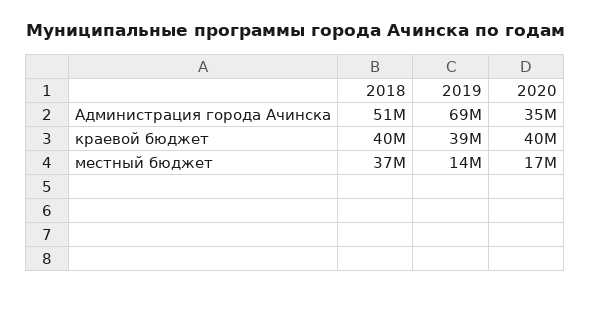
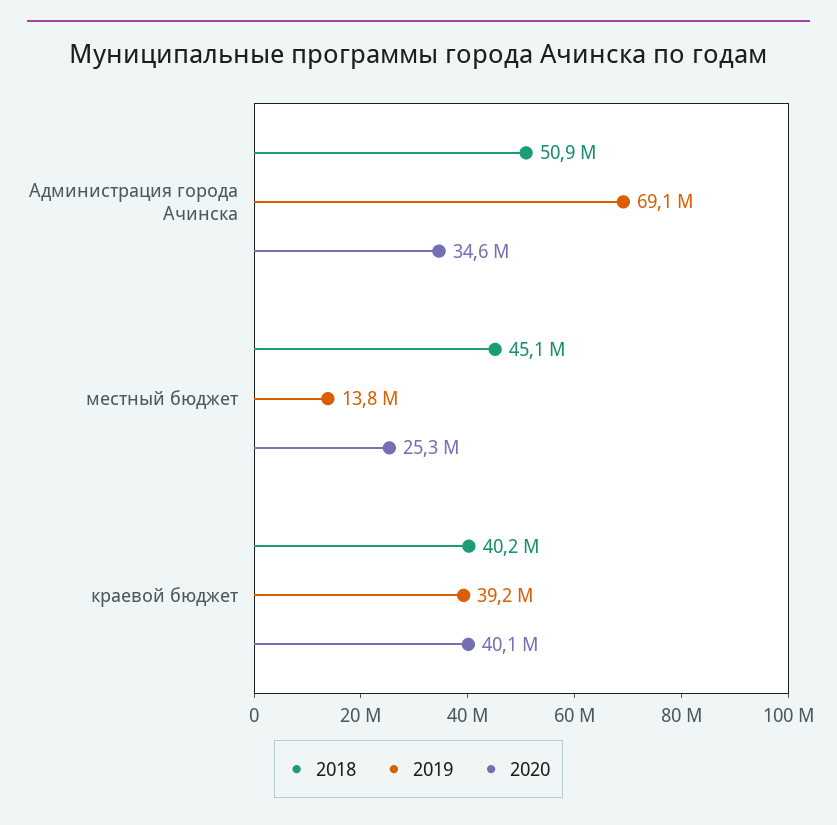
  {
    "2018": {
      "Администрация города Ачинска": 50900000,
      "краевой бюджет": 40200000,
-     "местный бюджет": 37000000
+     "местный бюджет": 45100000
    },
    "2019": {
      "Администрация города Ачинска": 69100000,
      "краевой бюджет": 39200000,
      "местный бюджет": 13800000
    },
    "2020": {
      "Администрация города Ачинска": 34600000,
      "краевой бюджет": 40100000,
-     "местный бюджет": 17000000
+     "местный бюджет": 25300000
    }
  }

